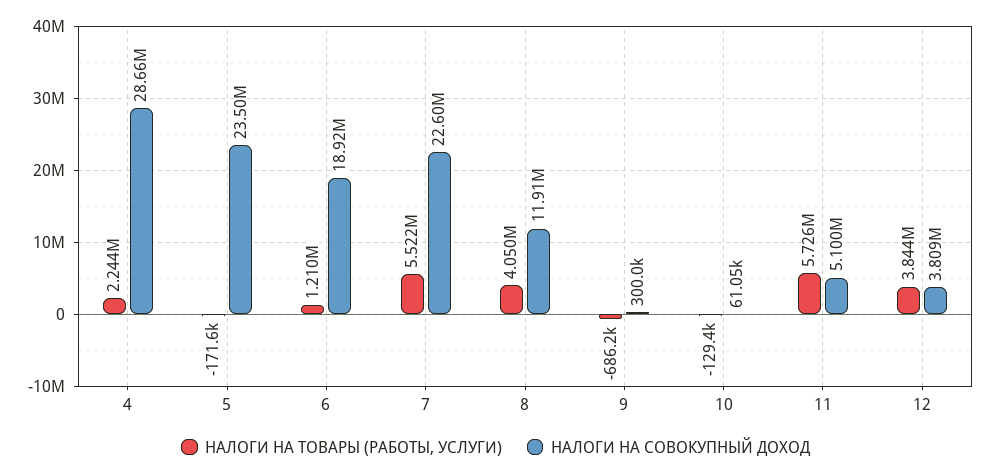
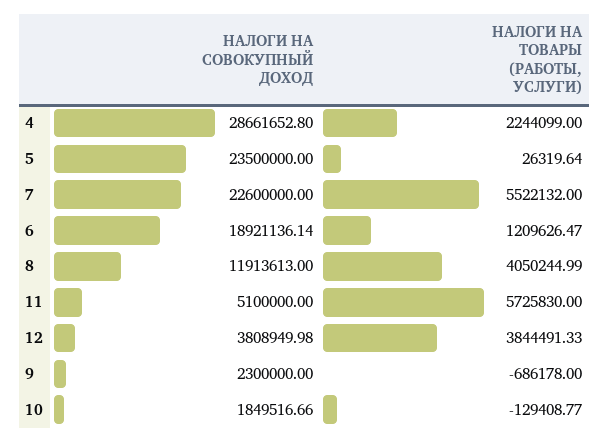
  {
    "НАЛОГИ НА ТОВАРЫ (РАБОТЫ, УСЛУГИ)": {
      "4": 2244099,
-     "5": -171600,
+     "5": 26319.64,
      "6": 1209626.47,
      "7": 5522132,
      "8": 4050244.99,
      "9": -686178,
      "10": -129408.77,
      "11": 5725830,
      "12": 3844491.33
    },
    "НАЛОГИ НА СОВОКУПНЫЙ ДОХОД": {
      "4": 28661652.8,
      "5": 23500000,
      "6": 18921136.14,
      "7": 22600000,
      "8": 11913613,
-     "9": 300000,
+     "9": 2300000,
-     "10": 61050,
+     "10": 1849516.66,
      "11": 5100000,
      "12": 3808949.98
    }
  }

